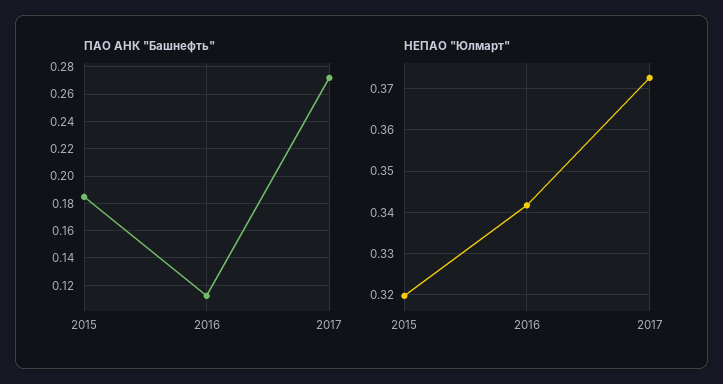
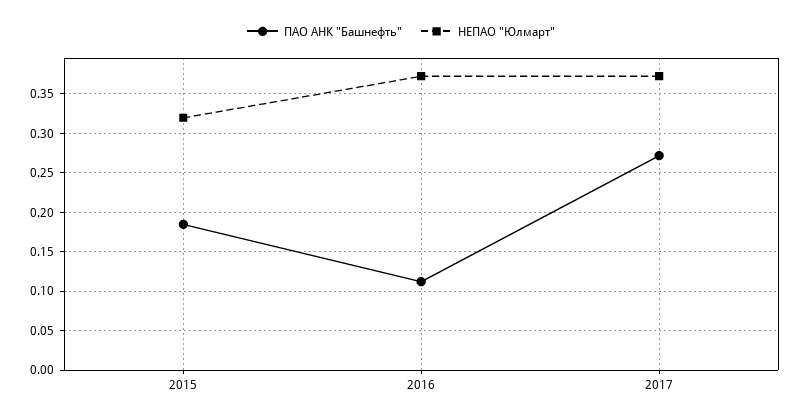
  {
    "ПАО АНК \"Башнефть\"": {
      "2015": 0.185,
      "2016": 0.11,
      "2017": 0.27
    },
    "НЕПАО \"Юлмарт\"": {
      "2015": 0.32,
-     "2016": 0.342,
+     "2016": 0.37,
      "2017": 0.372
    }
  }

